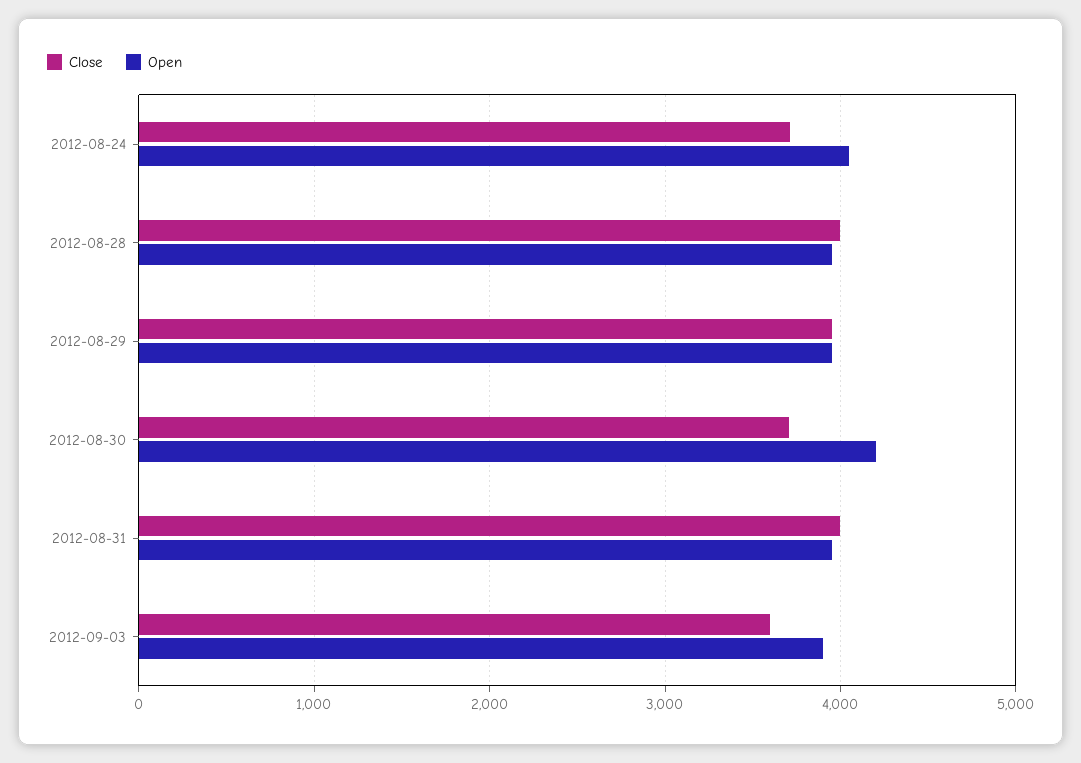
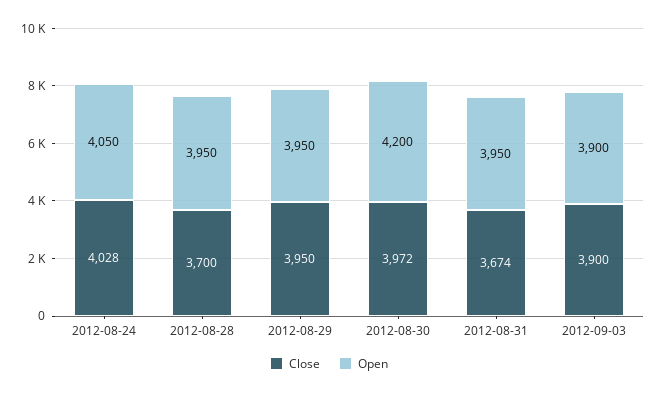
  {
    "Close": {
-     "2012-08-24": 3700,
+     "2012-08-24": 4028,
-     "2012-08-28": 4000,
+     "2012-08-28": 3700,
      "2012-08-29": 3950,
-     "2012-08-30": 3700,
+     "2012-08-30": 3972,
-     "2012-08-31": 4000,
+     "2012-08-31": 3674,
-     "2012-09-03": 3600
+     "2012-09-03": 3900
    },
    "Open": {
      "2012-08-24": 4050,
      "2012-08-28": 3950,
      "2012-08-29": 3950,
      "2012-08-30": 4200,
      "2012-08-31": 3950,
      "2012-09-03": 3900
    }
  }

